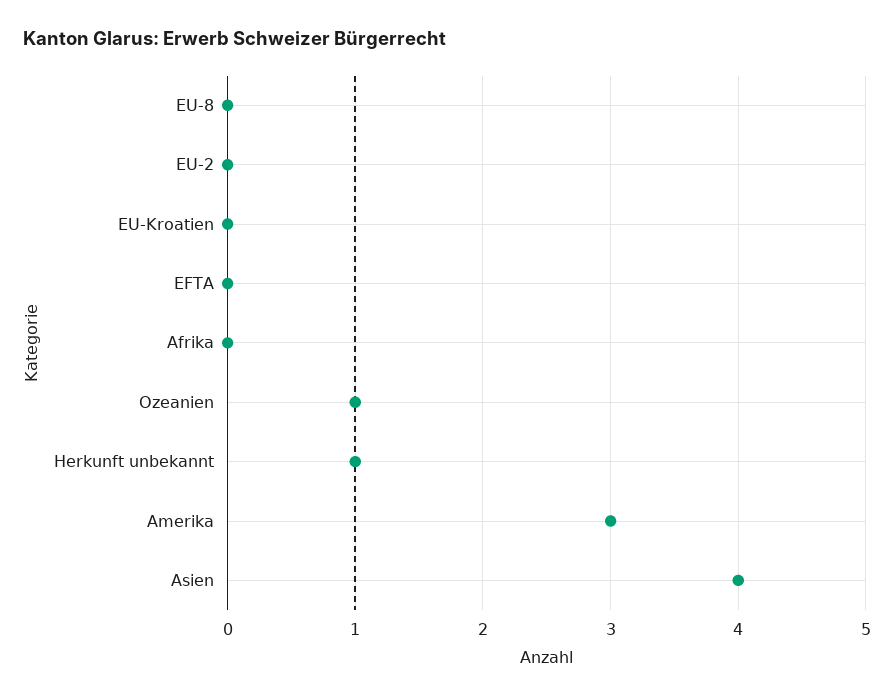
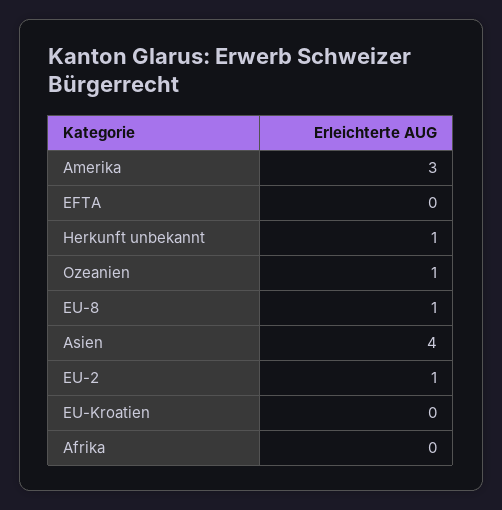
  {
-   "EU-8": 0,
+   "EU-8": 1,
-   "EU-2": 0,
+   "EU-2": 1,
    "EU-Kroatien": 0,
    "EFTA": 0,
    "Afrika": 0,
    "Ozeanien": 1,
    "Herkunft unbekannt": 1,
    "Amerika": 3,
    "Asien": 4
  }

